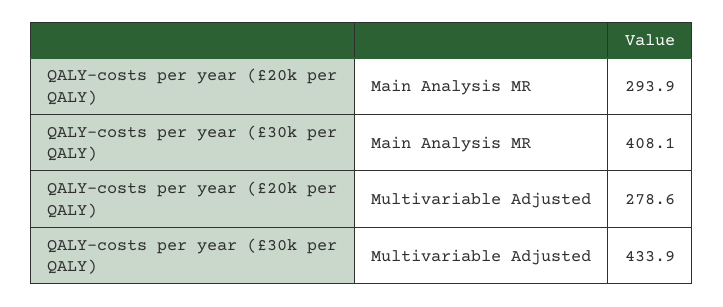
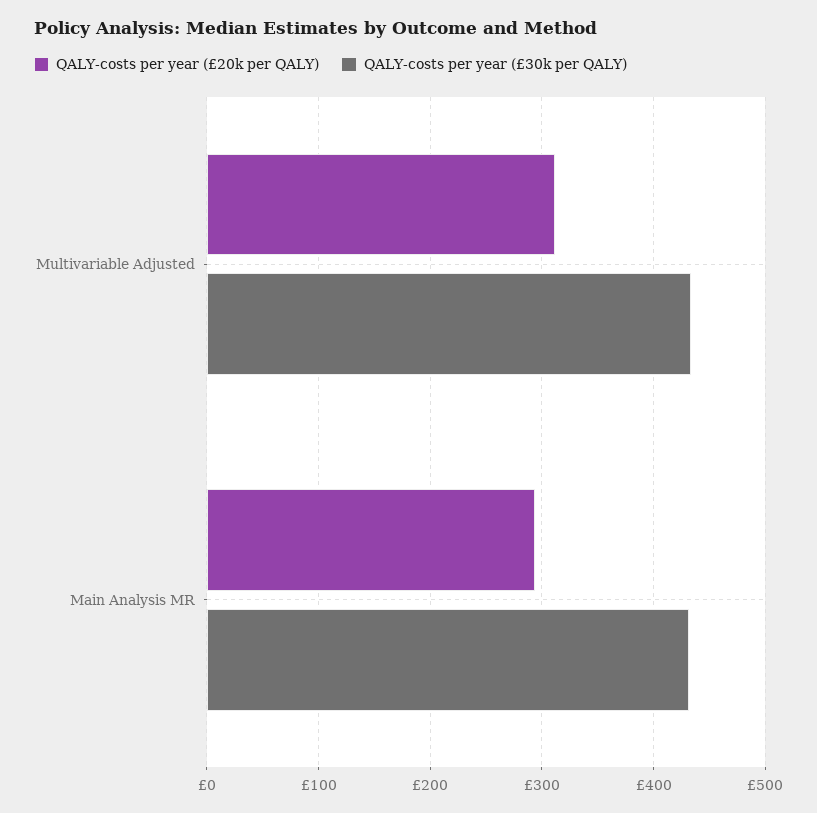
  {
    "QALY-costs per year (£20k per QALY)": {
      "Main Analysis MR": 293.9,
-     "Multivariable Adjusted": 278.6
+     "Multivariable Adjusted": 310
    },
    "QALY-costs per year (£30k per QALY)": {
-     "Main Analysis MR": 408.1,
+     "Main Analysis MR": 430,
      "Multivariable Adjusted": 433.9
    }
  }

